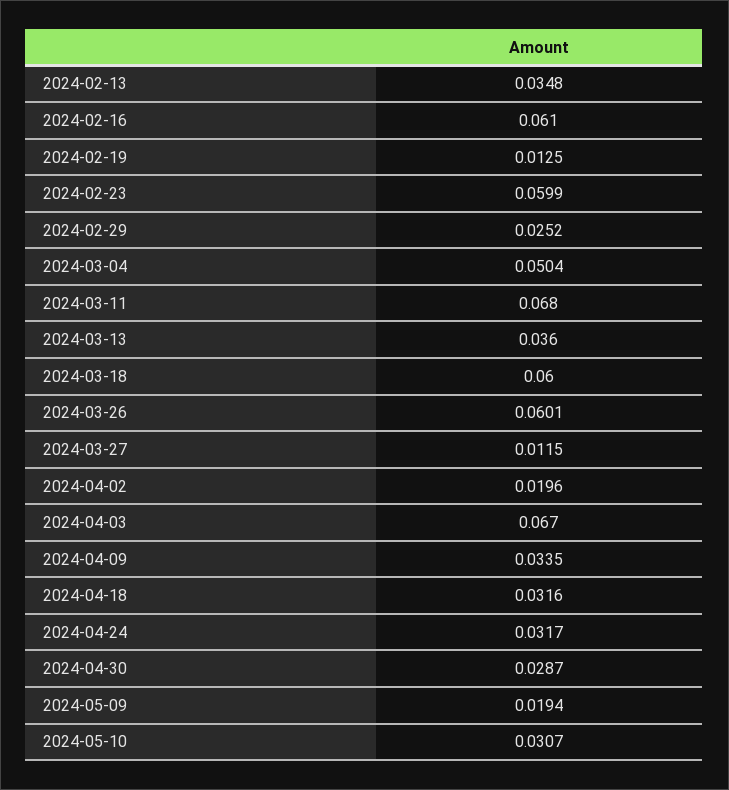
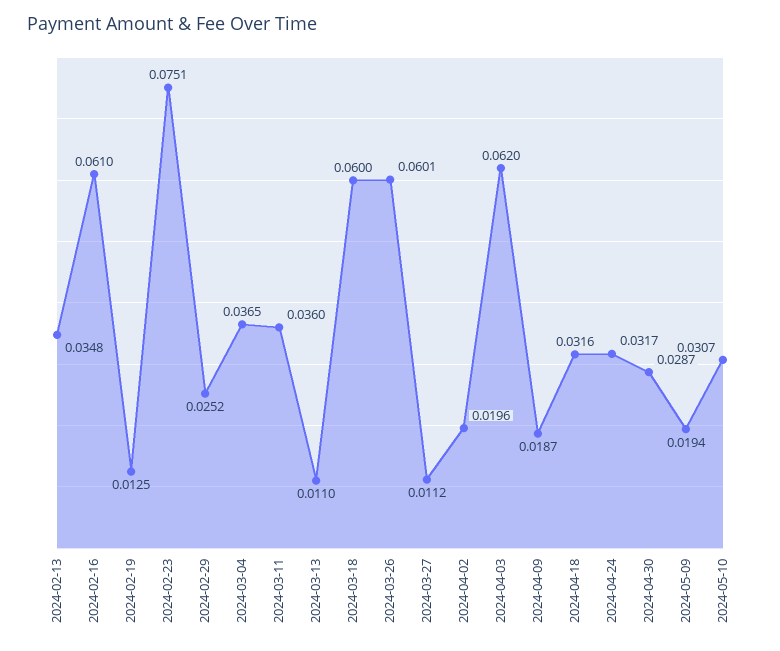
  {
    "2024-02-13": 0.0348,
    "2024-02-16": 0.061,
    "2024-02-19": 0.0125,
-   "2024-02-23": 0.0599,
+   "2024-02-23": 0.0751,
    "2024-02-29": 0.0252,
-   "2024-03-04": 0.0504,
+   "2024-03-04": 0.0365,
-   "2024-03-11": 0.068,
+   "2024-03-11": 0.036,
-   "2024-03-13": 0.036,
+   "2024-03-13": 0.011,
    "2024-03-18": 0.06,
    "2024-03-26": 0.0601,
-   "2024-03-27": 0.0115,
+   "2024-03-27": 0.0112,
    "2024-04-02": 0.0196,
-   "2024-04-03": 0.067,
+   "2024-04-03": 0.062,
-   "2024-04-09": 0.0335,
+   "2024-04-09": 0.0187,
    "2024-04-18": 0.0316,
    "2024-04-24": 0.0317,
    "2024-04-30": 0.0287,
    "2024-05-09": 0.0194,
    "2024-05-10": 0.0307
  }

